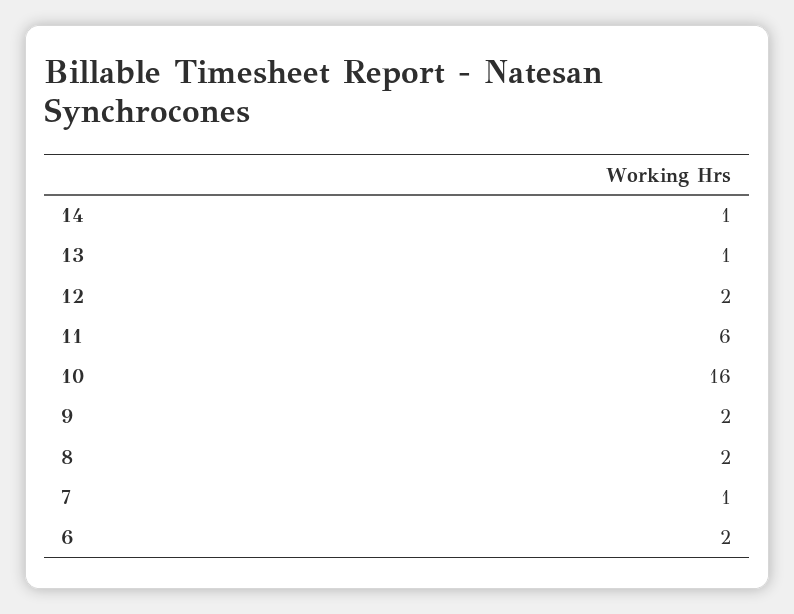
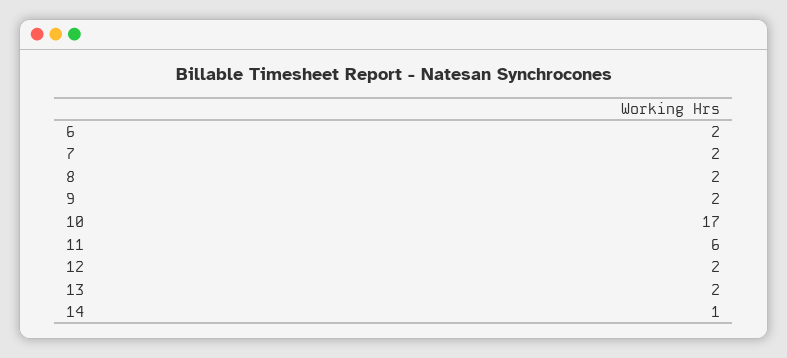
  {
    "14": 1,
-   "13": 1,
+   "13": 2,
    "12": 2,
    "11": 6,
-   "10": 16,
+   "10": 17,
    "9": 2,
    "8": 2,
-   "7": 1,
+   "7": 2,
    "6": 2
  }

